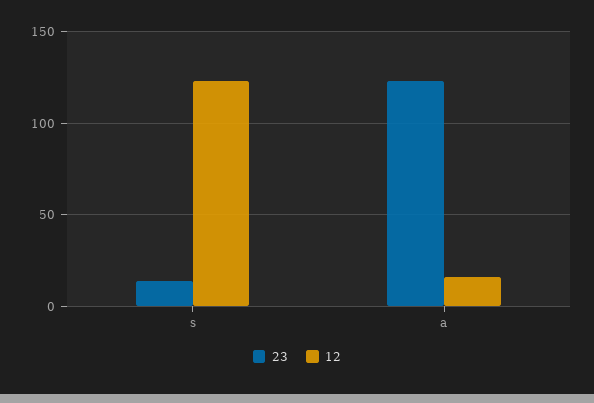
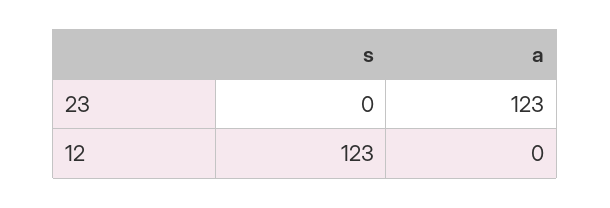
  {
    "23": {
-     "s": 15,
+     "s": 0,
      "a": 123
    },
    "12": {
      "s": 123,
-     "a": 15
+     "a": 0
    }
  }

